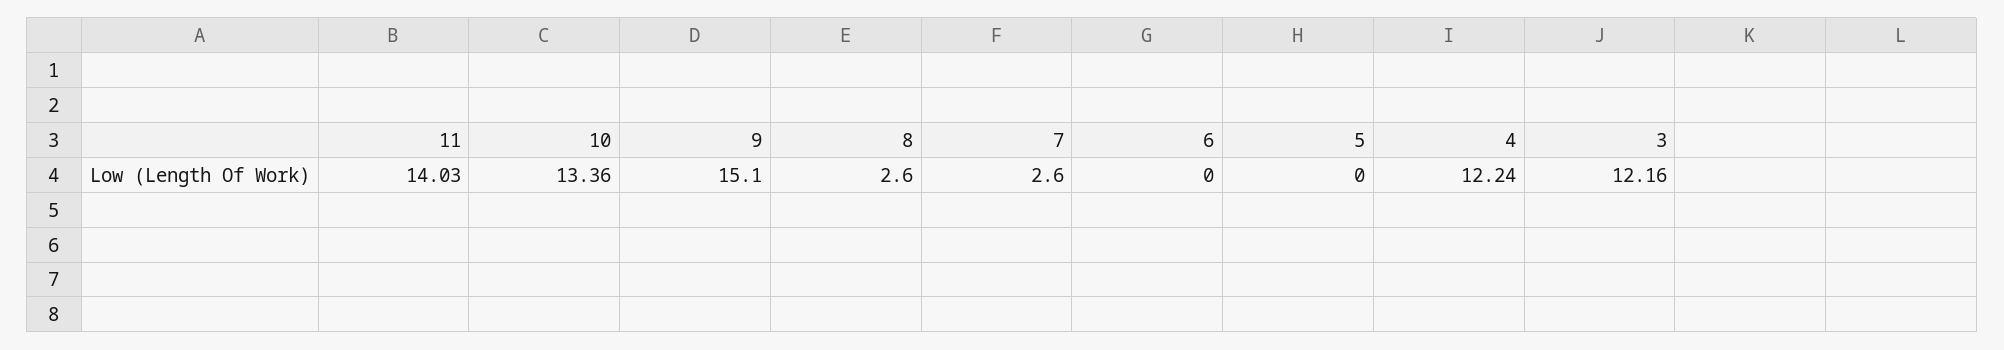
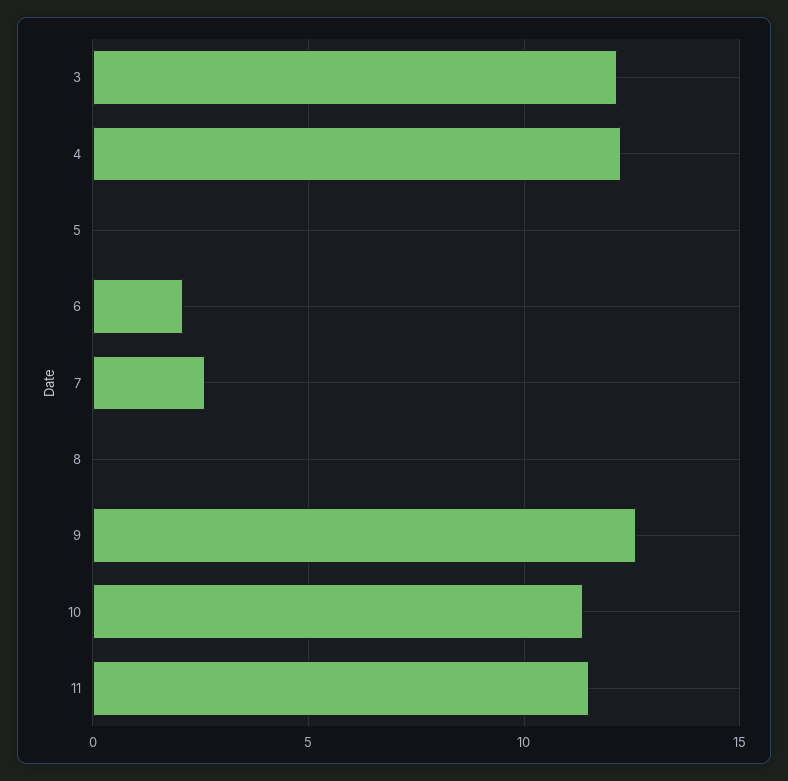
  {
-   "11": 14.03,
+   "11": 11.5,
-   "10": 13.36,
+   "10": 11.5,
-   "9": 15.1,
+   "9": 12.5,
-   "8": 2.6,
+   "8": 0,
    "7": 2.6,
-   "6": 0,
+   "6": 2,
    "5": 0,
    "4": 12.24,
    "3": 12.16
  }

